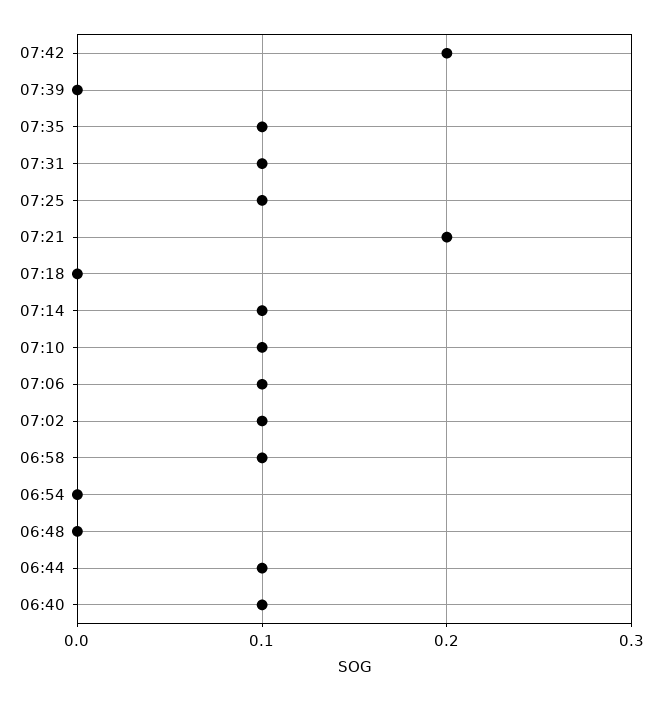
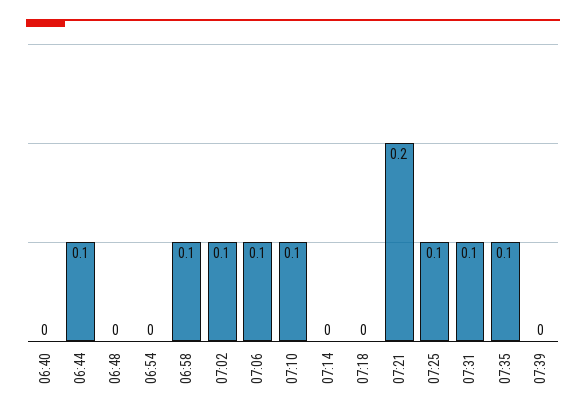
  {
-   "07:42": 0.2,
    "07:39": 0,
    "07:35": 0.1,
    "07:31": 0.1,
    "07:25": 0.1,
    "07:21": 0.2,
    "07:18": 0,
-   "07:14": 0.1,
+   "07:14": 0,
    "07:10": 0.1,
    "07:06": 0.1,
    "07:02": 0.1,
    "06:58": 0.1,
    "06:54": 0,
    "06:48": 0,
    "06:44": 0.1,
-   "06:40": 0.1
+   "06:40": 0
  }

